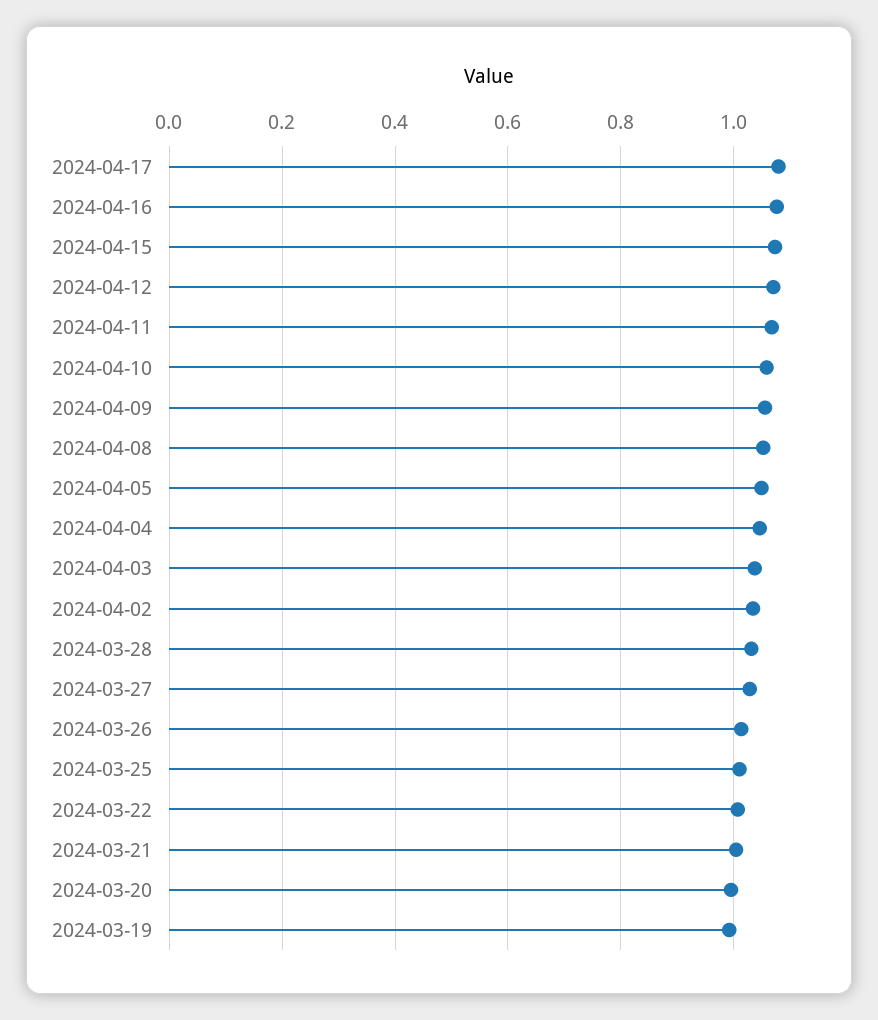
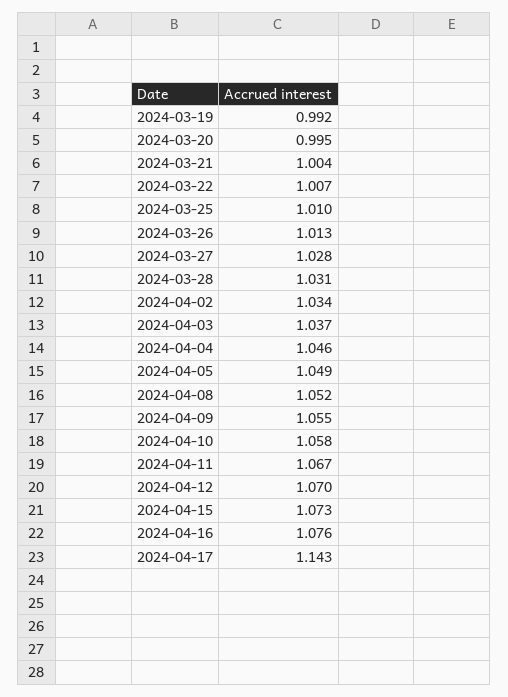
  {
-   "2024-04-17": 1.08,
+   "2024-04-17": 1.143,
    "2024-04-16": 1.076,
    "2024-04-15": 1.073,
    "2024-04-12": 1.07,
    "2024-04-11": 1.067,
    "2024-04-10": 1.058,
    "2024-04-09": 1.055,
    "2024-04-08": 1.052,
    "2024-04-05": 1.049,
    "2024-04-04": 1.046,
    "2024-04-03": 1.037,
    "2024-04-02": 1.034,
    "2024-03-28": 1.031,
    "2024-03-27": 1.028,
    "2024-03-26": 1.013,
    "2024-03-25": 1.01,
    "2024-03-22": 1.007,
    "2024-03-21": 1.004,
    "2024-03-20": 0.995,
    "2024-03-19": 0.992
  }

